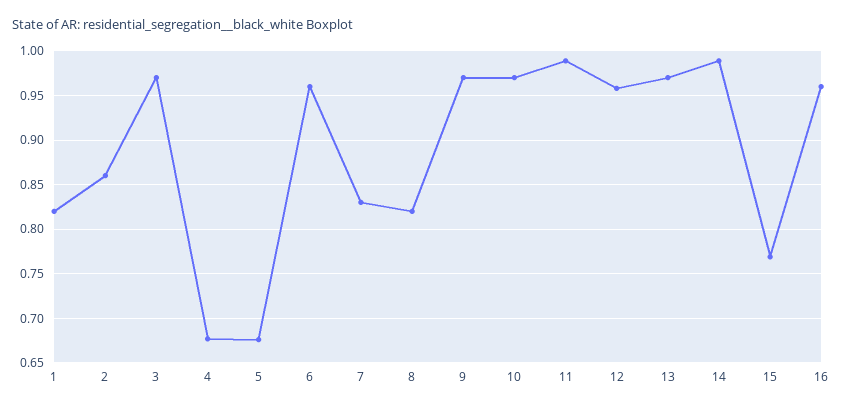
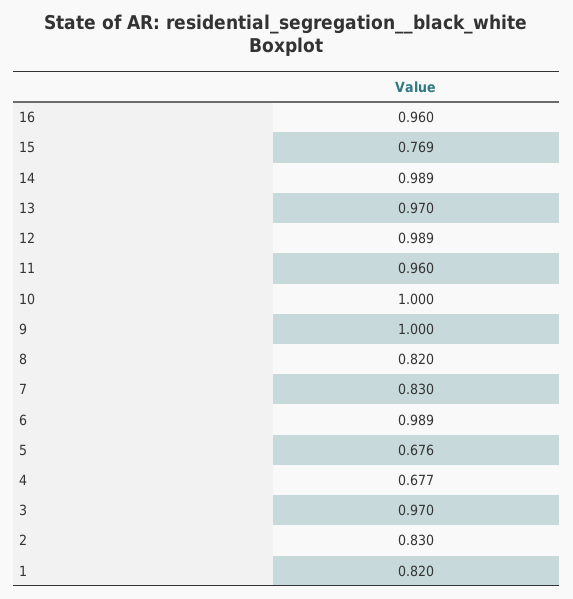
  {
    "1": 0.82,
-   "2": 0.86,
+   "2": 0.83,
    "3": 0.97,
    "4": 0.677,
    "5": 0.676,
-   "6": 0.96,
+   "6": 0.989,
    "7": 0.83,
    "8": 0.82,
-   "9": 0.97,
+   "9": 1,
-   "10": 0.97,
+   "10": 1,
-   "11": 0.99,
+   "11": 0.96,
-   "12": 0.96,
+   "12": 0.989,
    "13": 0.97,
    "14": 0.989,
    "15": 0.769,
    "16": 0.96
  }

